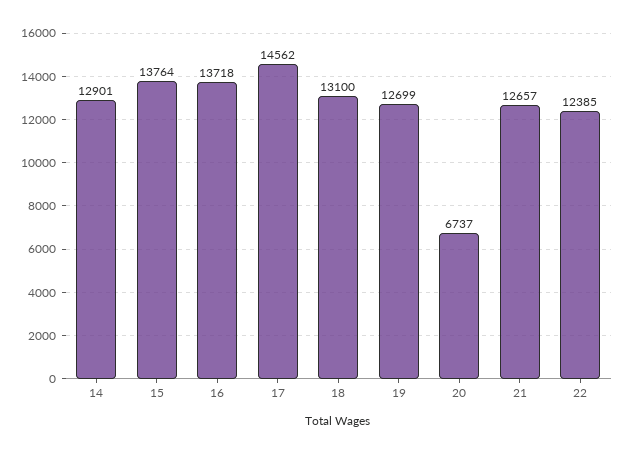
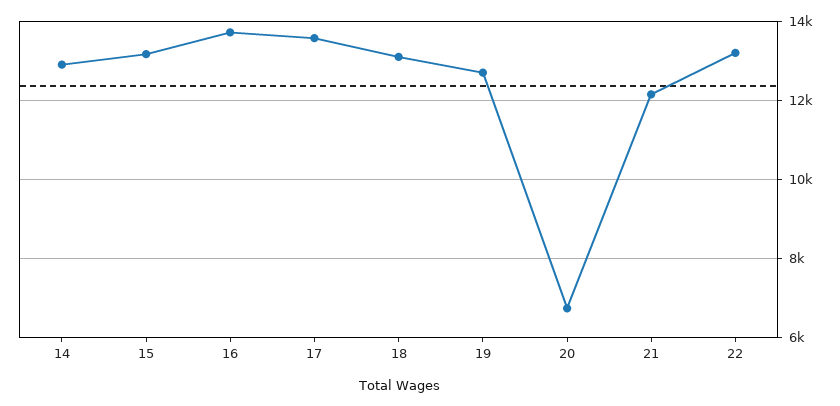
  {
    "14": 12901,
-   "15": 13764,
+   "15": 13200,
    "16": 13718,
-   "17": 14562,
+   "17": 13600,
    "18": 13100,
    "19": 12699,
    "20": 6737,
-   "21": 12657,
+   "21": 12200,
-   "22": 12385
+   "22": 13200
  }

